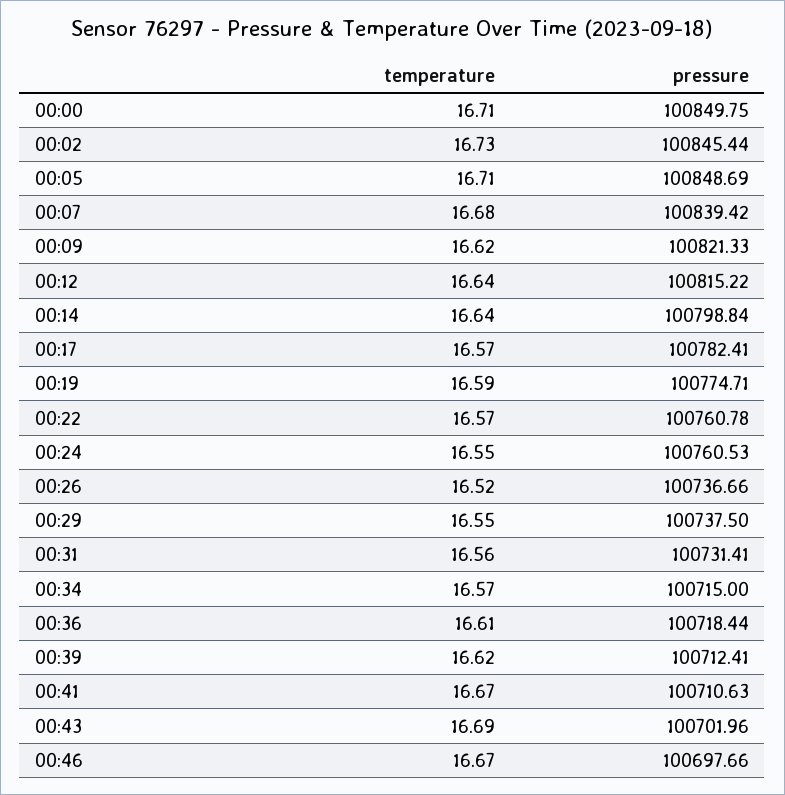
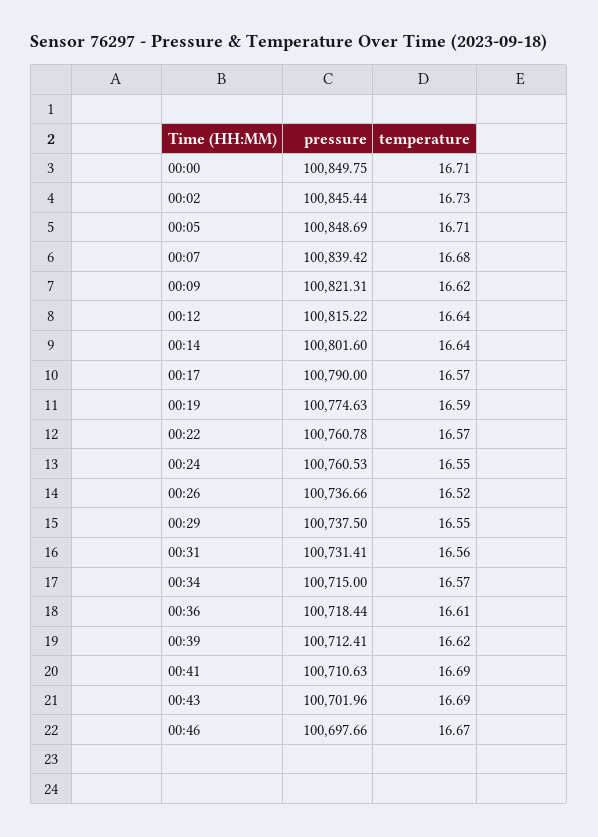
  {
    "temperature": {
      "00:00": 16.71,
      "00:02": 16.73,
      "00:05": 16.71,
      "00:07": 16.68,
      "00:09": 16.62,
      "00:12": 16.64,
      "00:14": 16.64,
      "00:17": 16.57,
      "00:19": 16.59,
      "00:22": 16.57,
      "00:24": 16.55,
      "00:26": 16.52,
      "00:29": 16.55,
      "00:31": 16.56,
      "00:34": 16.57,
      "00:36": 16.61,
      "00:39": 16.62,
-     "00:41": 16.67,
+     "00:41": 16.69,
      "00:43": 16.69,
      "00:46": 16.67
    },
    "pressure": {
      "00:00": 100849.75,
      "00:02": 100845.44,
      "00:05": 100848.69,
      "00:07": 100839.42,
-     "00:09": 100821.33,
+     "00:09": 100821.31,
      "00:12": 100815.22,
-     "00:14": 100798.84,
+     "00:14": 100801.6,
-     "00:17": 100782.41,
+     "00:17": 100790,
-     "00:19": 100774.71,
+     "00:19": 100774.63,
      "00:22": 100760.78,
      "00:24": 100760.53,
      "00:26": 100736.66,
      "00:29": 100737.5,
      "00:31": 100731.41,
      "00:34": 100715,
      "00:36": 100718.44,
      "00:39": 100712.41,
      "00:41": 100710.63,
      "00:43": 100701.96,
      "00:46": 100697.66
    }
  }

